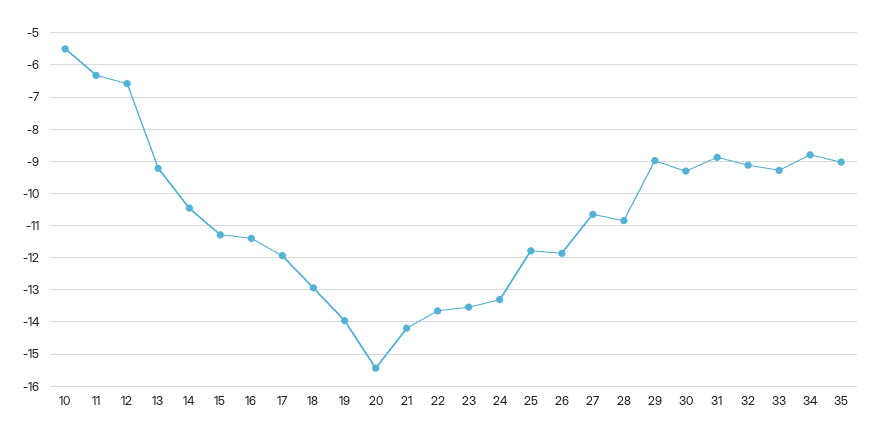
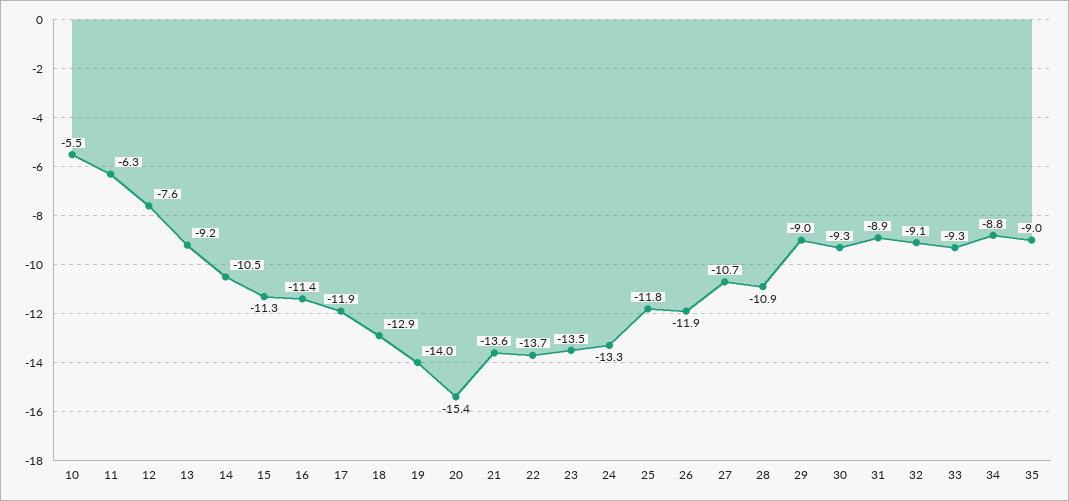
  {
    "10": -5.5,
    "11": -6.3,
-   "12": -6.6,
+   "12": -7.6,
    "13": -9.2,
    "14": -10.5,
    "15": -11.3,
    "16": -11.4,
    "17": -11.9,
    "18": -12.9,
    "19": -14,
    "20": -15.4,
-   "21": -14.2,
+   "21": -13.6,
    "22": -13.7,
    "23": -13.5,
    "24": -13.3,
    "25": -11.8,
    "26": -11.9,
    "27": -10.7,
    "28": -10.9,
    "29": -9,
    "30": -9.3,
    "31": -8.9,
    "32": -9.1,
    "33": -9.3,
    "34": -8.8,
    "35": -9
  }

